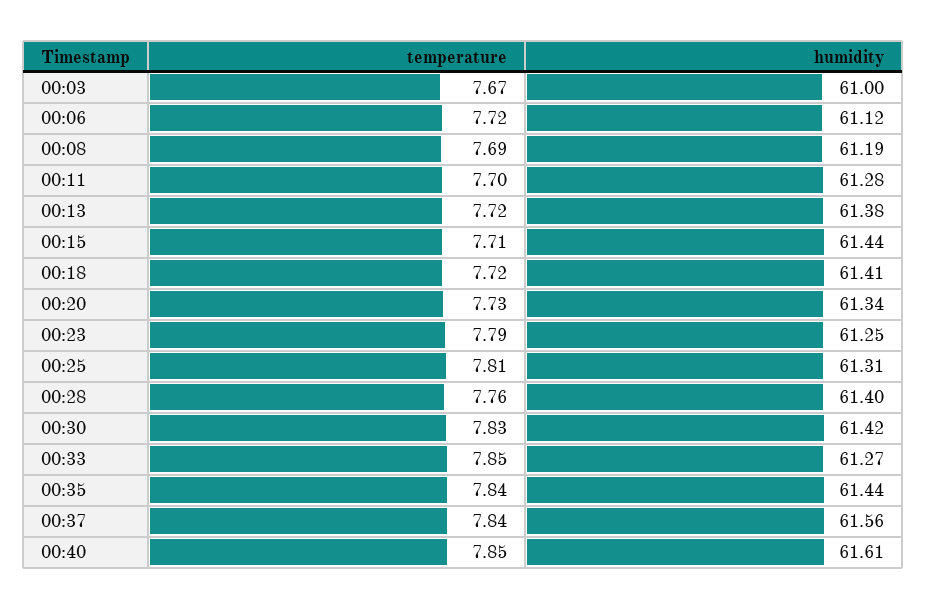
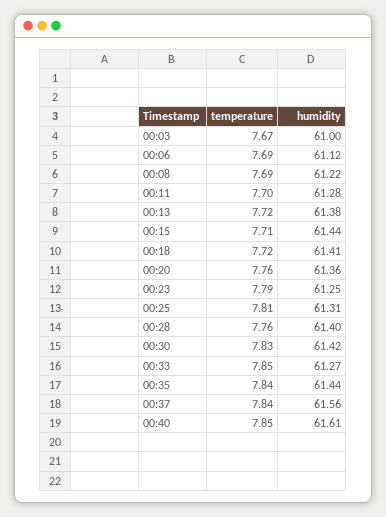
  {
    "temperature": {
      "00:03": 7.67,
-     "00:06": 7.72,
+     "00:06": 7.69,
      "00:08": 7.69,
      "00:11": 7.7,
      "00:13": 7.72,
      "00:15": 7.71,
      "00:18": 7.72,
-     "00:20": 7.73,
+     "00:20": 7.76,
      "00:23": 7.79,
      "00:25": 7.81,
      "00:28": 7.76,
      "00:30": 7.83,
      "00:33": 7.85,
      "00:35": 7.84,
      "00:37": 7.84,
      "00:40": 7.85
    },
    "humidity": {
      "00:03": 61,
      "00:06": 61.12,
-     "00:08": 61.19,
+     "00:08": 61.22,
      "00:11": 61.28,
      "00:13": 61.38,
      "00:15": 61.44,
      "00:18": 61.41,
-     "00:20": 61.34,
+     "00:20": 61.36,
      "00:23": 61.25,
      "00:25": 61.31,
      "00:28": 61.4,
      "00:30": 61.42,
      "00:33": 61.27,
      "00:35": 61.44,
      "00:37": 61.56,
      "00:40": 61.61
    }
  }

